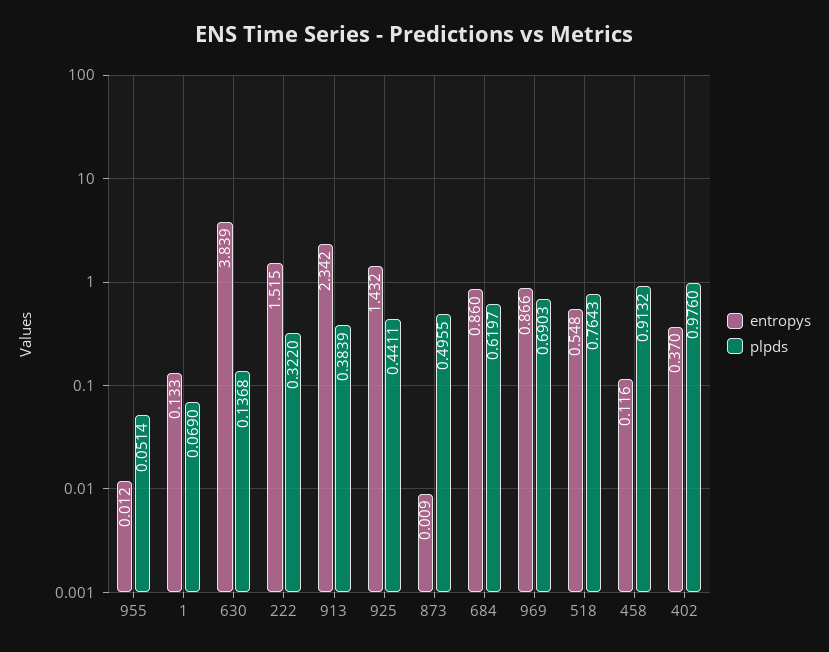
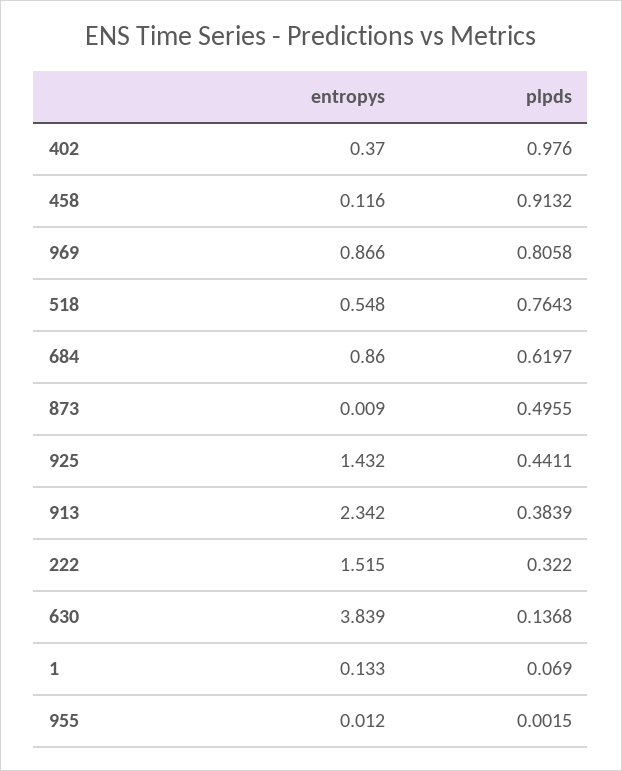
  {
    "entropys": {
      "955": 0.012,
      "1": 0.133,
      "630": 3.839,
      "222": 1.515,
      "913": 2.342,
      "925": 1.432,
      "873": 0.009,
      "684": 0.86,
      "969": 0.866,
      "518": 0.548,
      "458": 0.116,
      "402": 0.37
    },
    "plpds": {
-     "955": 0.0514,
+     "955": 0.0015,
      "1": 0.069,
      "630": 0.1368,
      "222": 0.322,
      "913": 0.3839,
      "925": 0.4411,
      "873": 0.4955,
      "684": 0.6197,
-     "969": 0.6903,
+     "969": 0.8058,
      "518": 0.7643,
      "458": 0.9132,
      "402": 0.976
    }
  }

